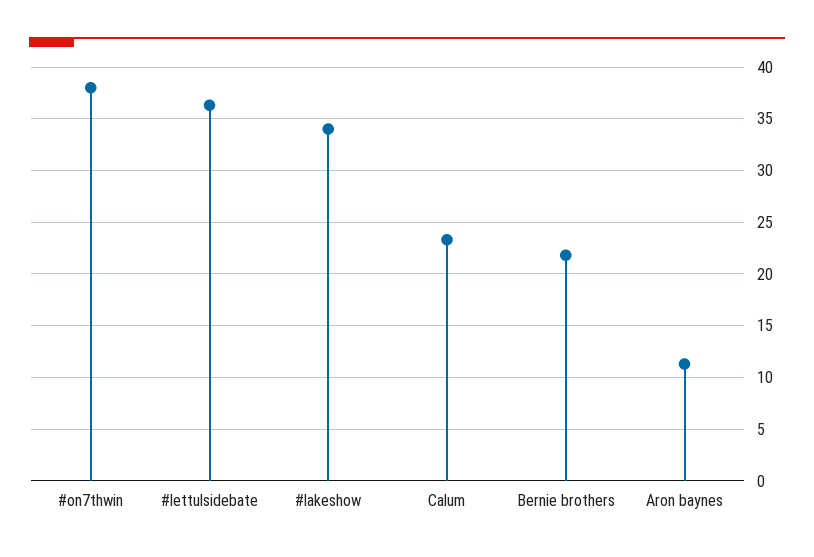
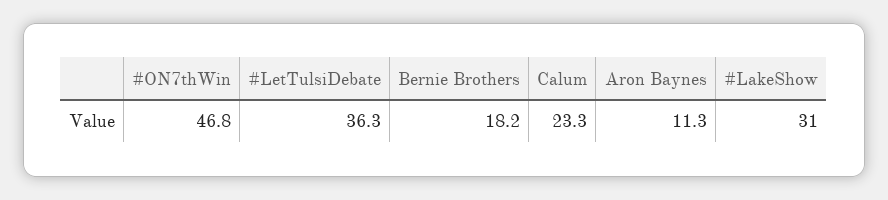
  {
-   "#on7thwin": 38,
+   "#on7thwin": 46.8,
    "#lettulsidebate": 36.3,
-   "#lakeshow": 34,
+   "#lakeshow": 31,
    "Calum": 23.3,
-   "Bernie brothers": 22,
+   "Bernie brothers": 18.2,
    "Aron baynes": 11.3
  }

